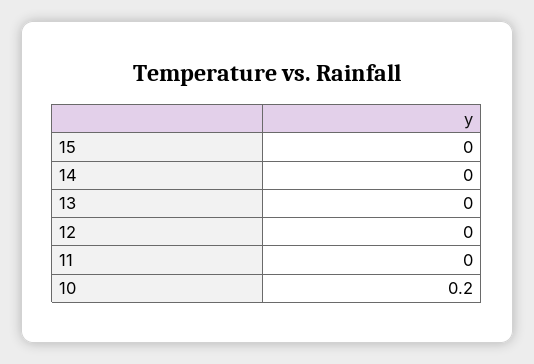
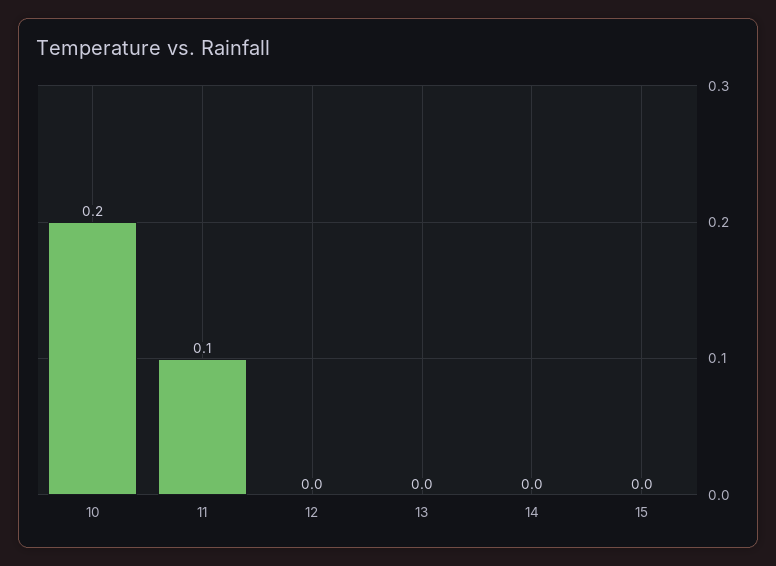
  {
    "15": 0,
    "14": 0,
    "13": 0,
    "12": 0,
-   "11": 0,
+   "11": 0.1,
    "10": 0.2
  }

